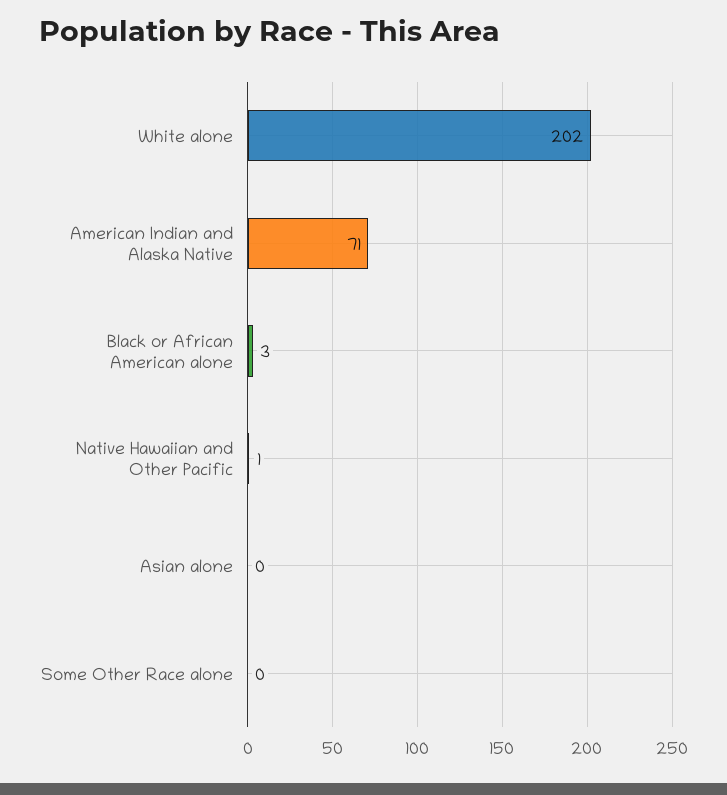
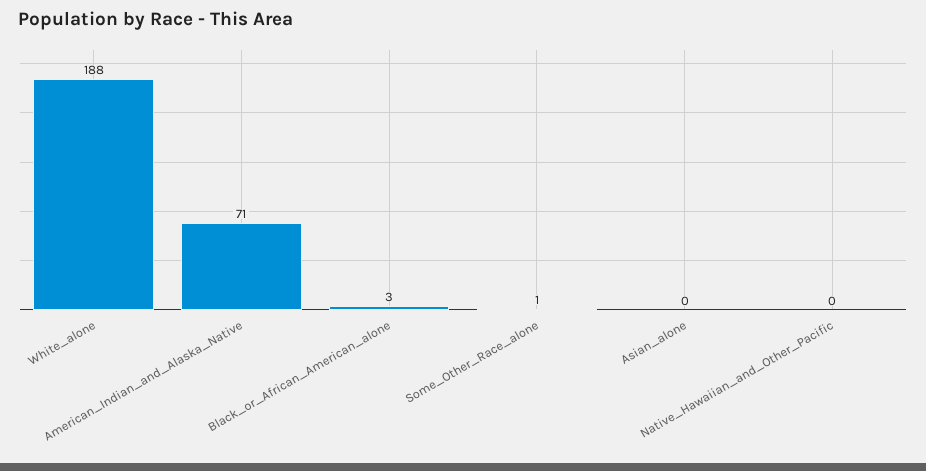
  {
-   "White alone": 202,
+   "White alone": 188,
    "American Indian and Alaska Native": 71,
    "Black or African American alone": 3,
-   "Native Hawaiian and Other Pacific": 1,
+   "Native Hawaiian and Other Pacific": 0,
    "Asian alone": 0,
-   "Some Other Race alone": 0
+   "Some Other Race alone": 1
  }

